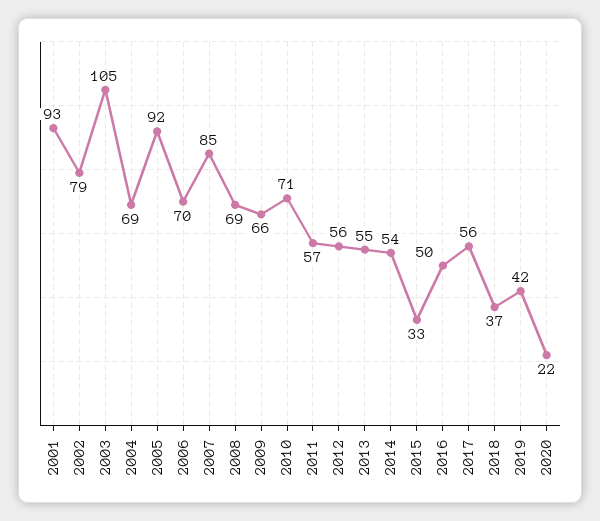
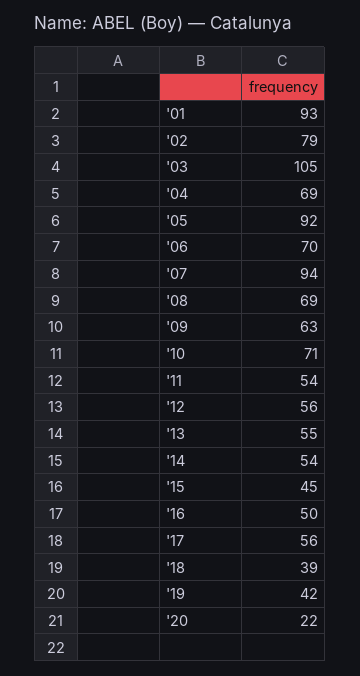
  {
    "2001": 93,
    "2002": 79,
    "2003": 105,
    "2004": 69,
    "2005": 92,
    "2006": 70,
-   "2007": 85,
+   "2007": 94,
    "2008": 69,
-   "2009": 66,
+   "2009": 63,
    "2010": 71,
-   "2011": 57,
+   "2011": 54,
    "2012": 56,
    "2013": 55,
    "2014": 54,
-   "2015": 33,
+   "2015": 45,
    "2016": 50,
    "2017": 56,
-   "2018": 37,
+   "2018": 39,
    "2019": 42,
    "2020": 22
  }

